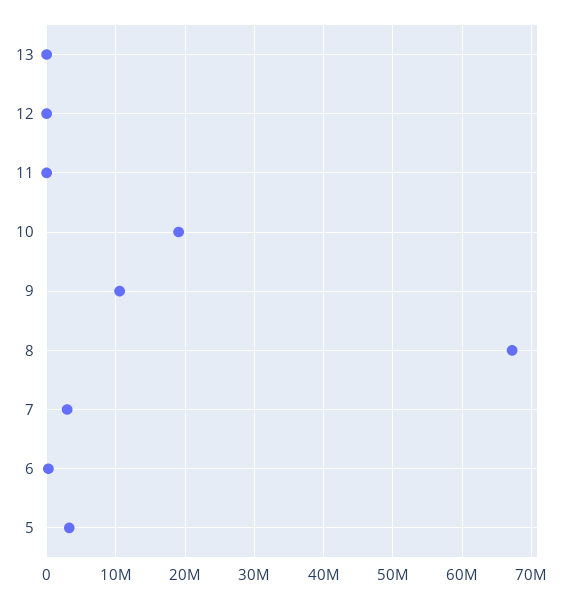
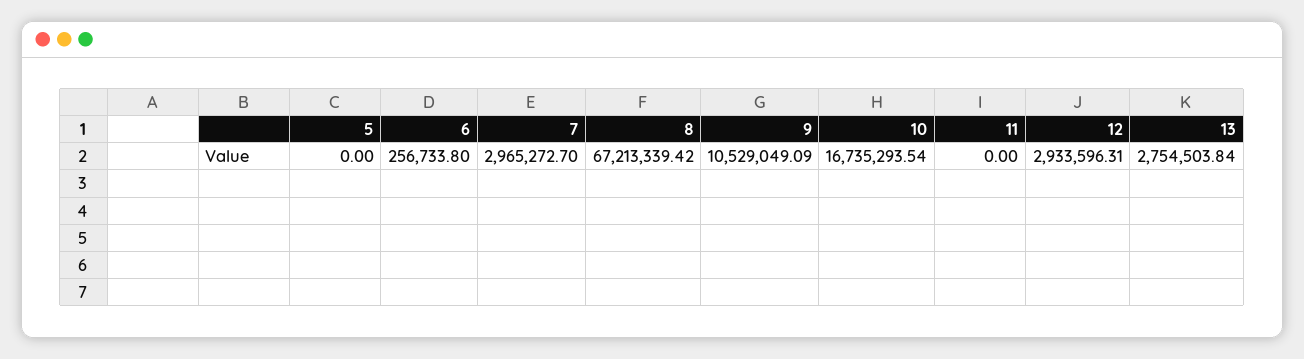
  {
-   "13": 0,
+   "13": 2754503.84,
-   "12": 0,
+   "12": 2933596.31,
    "11": 0,
-   "10": 19000000,
+   "10": 16735293.54,
    "9": 10529049.09,
    "8": 67213339.42,
    "7": 2965272.7,
    "6": 256733.8,
-   "5": 3000000
+   "5": 0
  }

